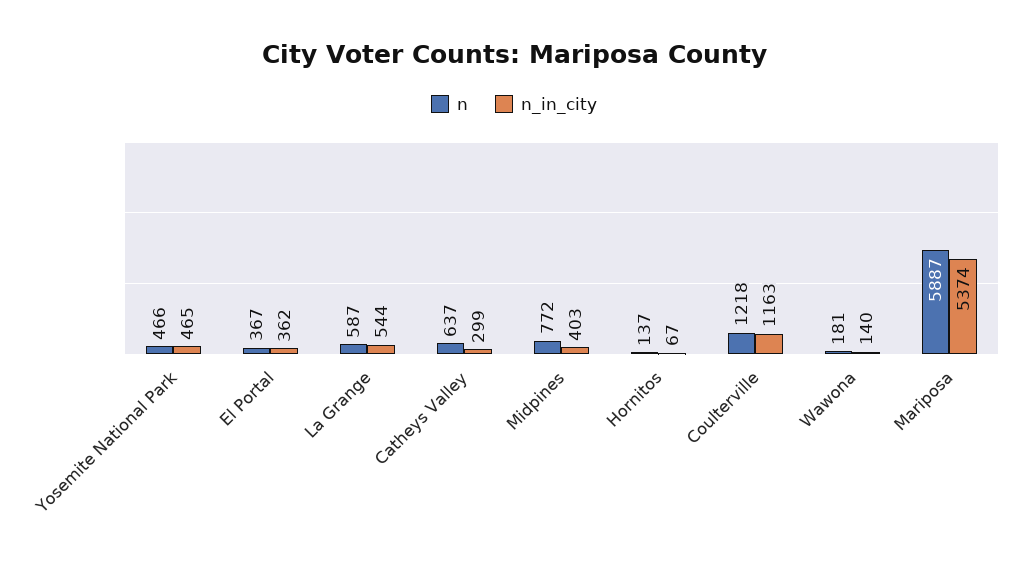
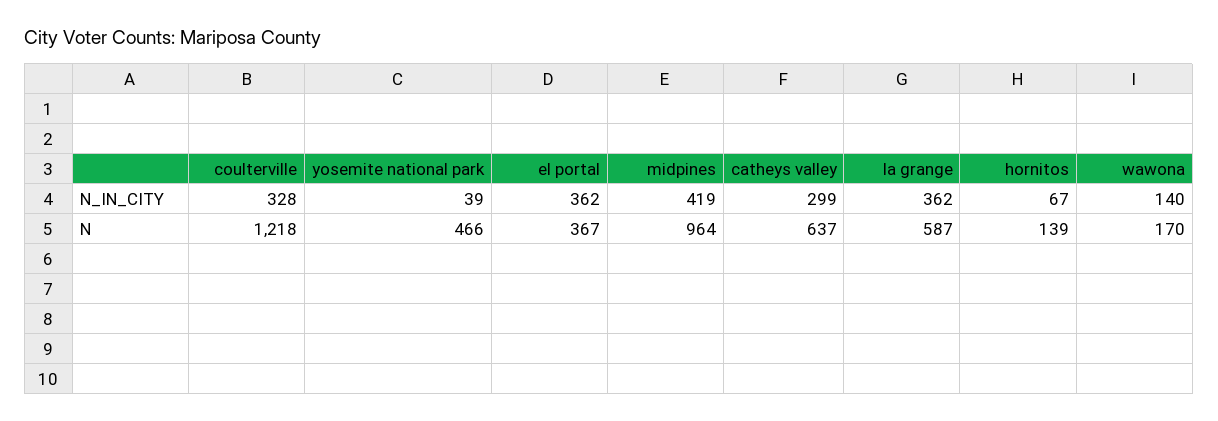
  {
    "n": {
      "Yosemite National Park": 466,
      "El Portal": 367,
      "La Grange": 587,
      "Catheys Valley": 637,
-     "Midpines": 772,
+     "Midpines": 964,
-     "Hornitos": 137,
+     "Hornitos": 139,
      "Coulterville": 1218,
-     "Wawona": 181,
+     "Wawona": 170
-     "Mariposa": 5887
    },
    "n_in_city": {
-     "Yosemite National Park": 465,
+     "Yosemite National Park": 39,
      "El Portal": 362,
-     "La Grange": 544,
+     "La Grange": 362,
      "Catheys Valley": 299,
-     "Midpines": 403,
+     "Midpines": 419,
      "Hornitos": 67,
-     "Coulterville": 1163,
+     "Coulterville": 328,
-     "Wawona": 140,
+     "Wawona": 140
-     "Mariposa": 5374
    }
  }

